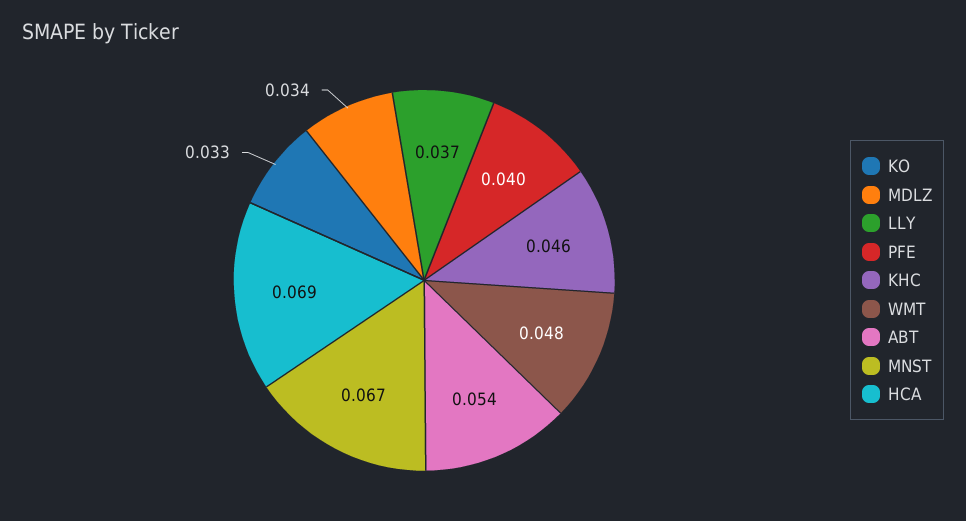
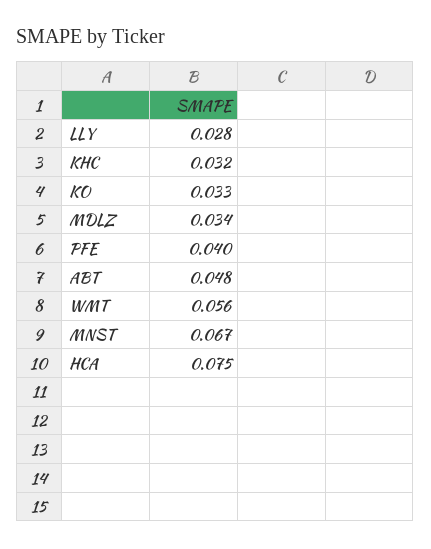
  {
    "KO": 0.033,
    "MDLZ": 0.034,
-   "LLY": 0.037,
+   "LLY": 0.028,
    "PFE": 0.04,
-   "KHC": 0.046,
+   "KHC": 0.032,
-   "WMT": 0.048,
+   "WMT": 0.056,
-   "ABT": 0.054,
+   "ABT": 0.048,
    "MNST": 0.067,
-   "HCA": 0.069
+   "HCA": 0.075
  }

